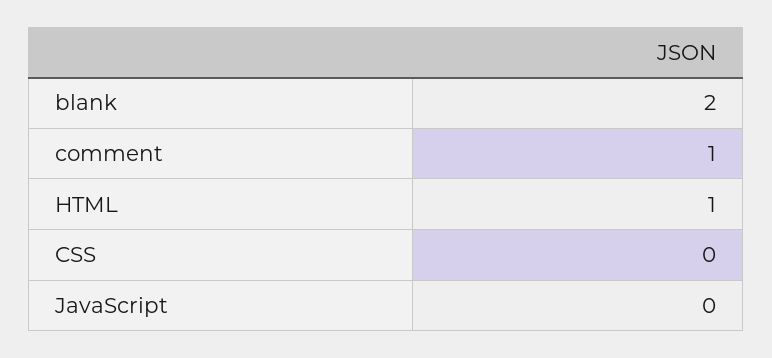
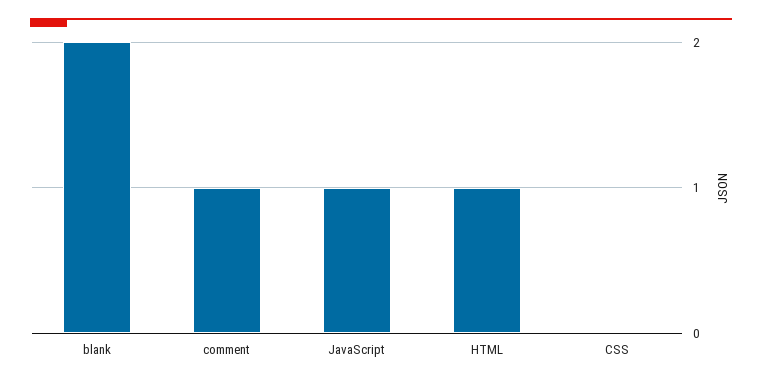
  {
    "blank": 2,
    "comment": 1,
    "HTML": 1,
    "CSS": 0,
-   "JavaScript": 0
+   "JavaScript": 1
  }

